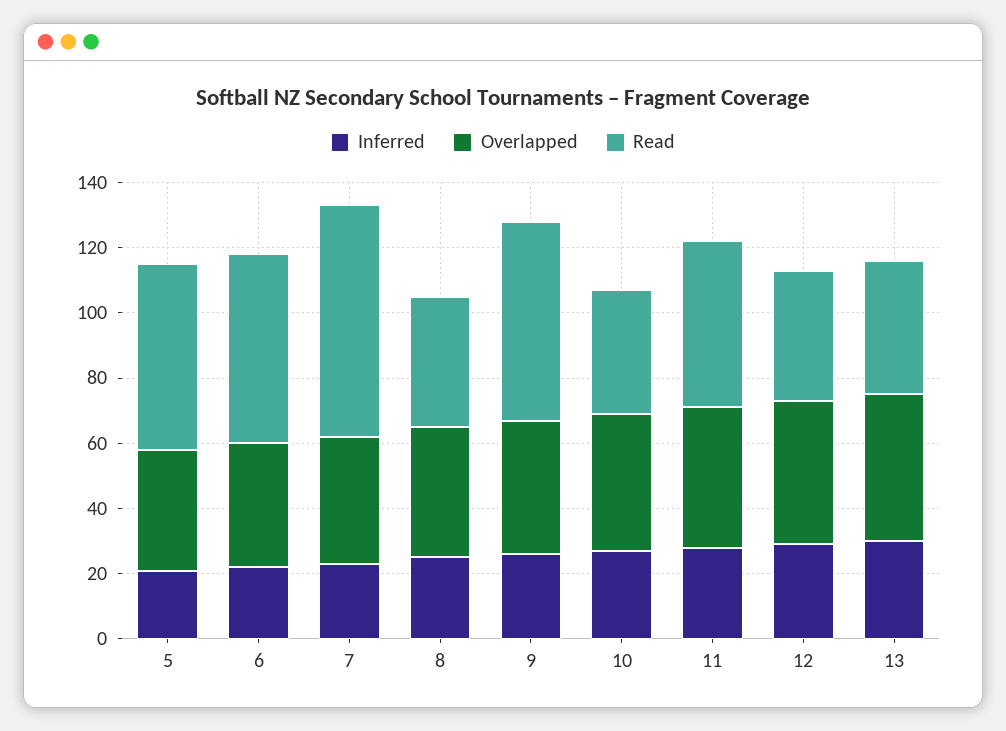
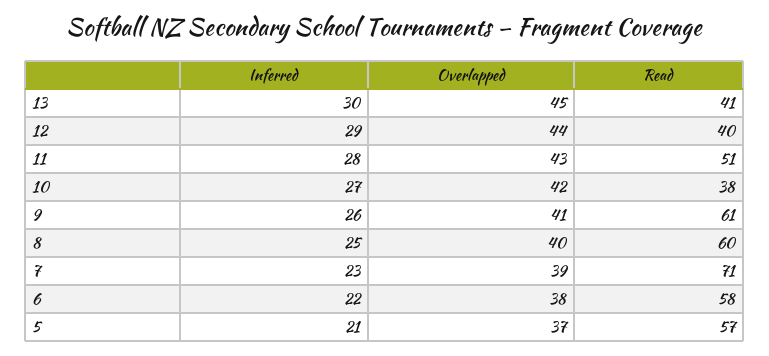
  {
    "Inferred": {
      "5": 21,
      "6": 22,
      "7": 23,
      "8": 25,
      "9": 26,
      "10": 27,
      "11": 28,
      "12": 29,
      "13": 30
    },
    "Overlapped": {
      "5": 37,
      "6": 38,
      "7": 39,
      "8": 40,
      "9": 41,
      "10": 42,
      "11": 43,
      "12": 44,
      "13": 45
    },
    "Read": {
      "5": 57,
      "6": 58,
      "7": 71,
-     "8": 40,
+     "8": 60,
      "9": 61,
      "10": 38,
      "11": 51,
      "12": 40,
      "13": 41
    }
  }

